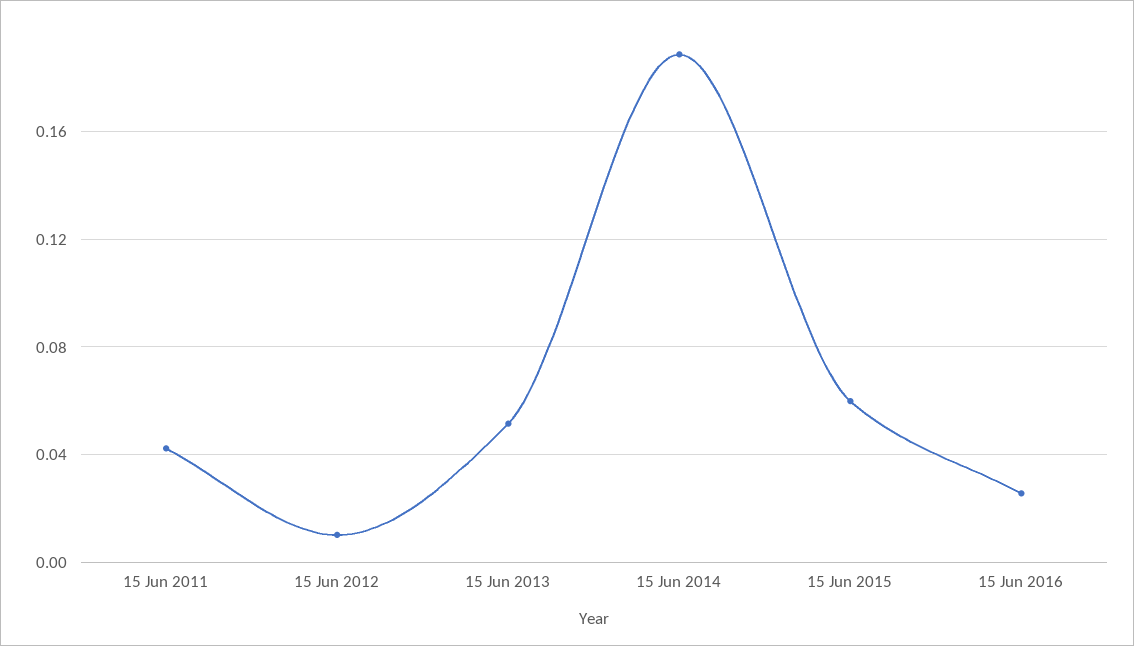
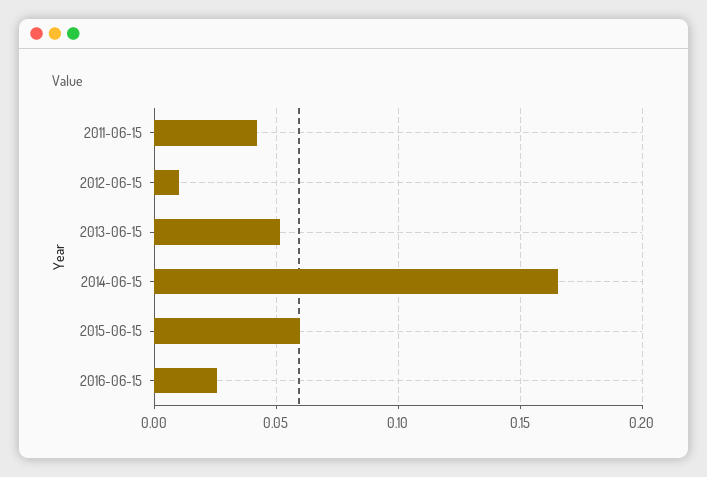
  {
    "15 Jun 2011": 0.04,
    "15 Jun 2012": 0.01,
    "15 Jun 2013": 0.05,
-   "15 Jun 2014": 0.19,
+   "15 Jun 2014": 0.165,
    "15 Jun 2015": 0.06,
    "15 Jun 2016": 0.025
  }

